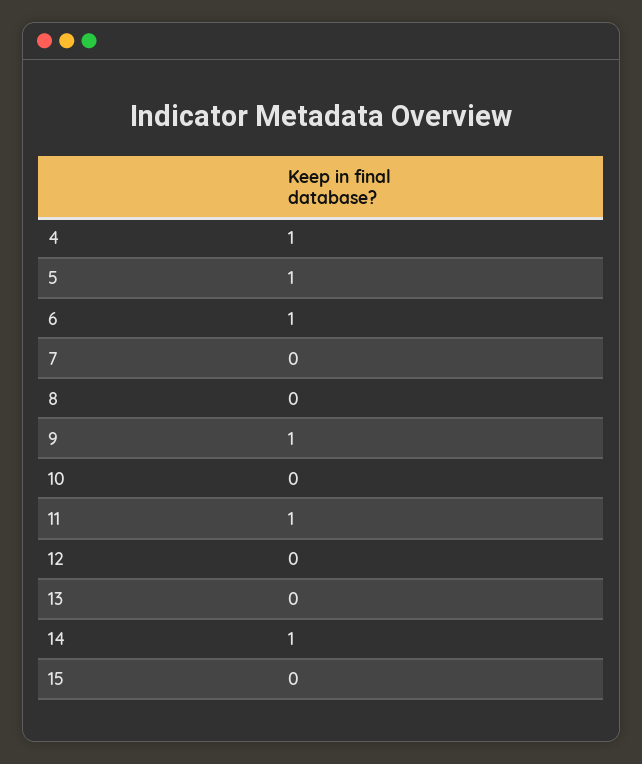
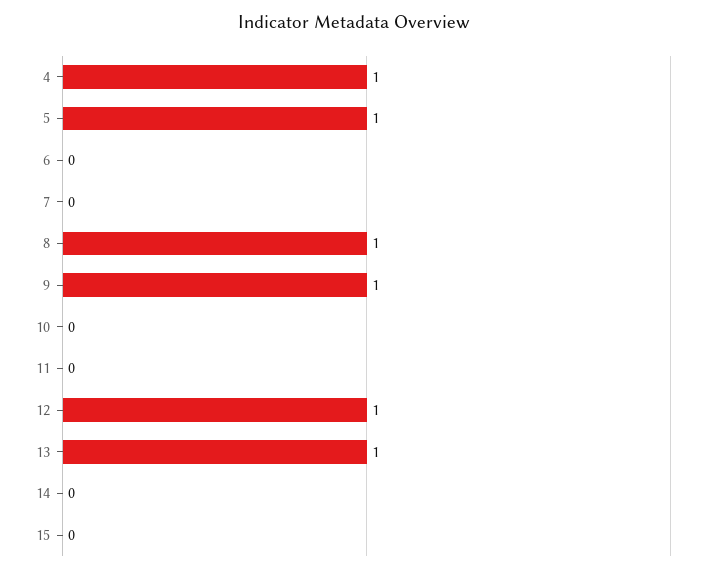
  {
    "4": 1,
    "5": 1,
-   "6": 1,
+   "6": 0,
    "7": 0,
-   "8": 0,
+   "8": 1,
    "9": 1,
    "10": 0,
-   "11": 1,
+   "11": 0,
-   "12": 0,
+   "12": 1,
-   "13": 0,
+   "13": 1,
-   "14": 1,
+   "14": 0,
    "15": 0
  }

